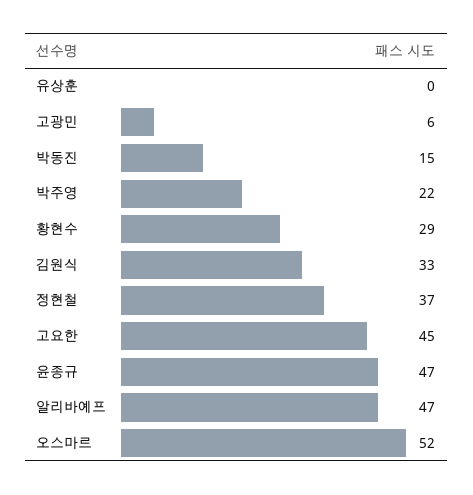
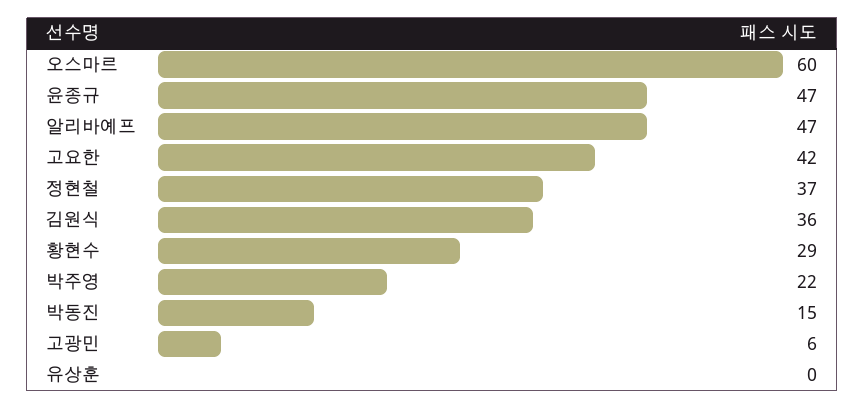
  {
    "유상훈": 0,
    "고광민": 6,
    "박동진": 15,
    "박주영": 22,
    "황현수": 29,
-   "김원식": 33,
+   "김원식": 36,
    "정현철": 37,
-   "고요한": 45,
+   "고요한": 42,
    "윤종규": 47,
    "알리바예프": 47,
-   "오스마르": 52
+   "오스마르": 60
  }

